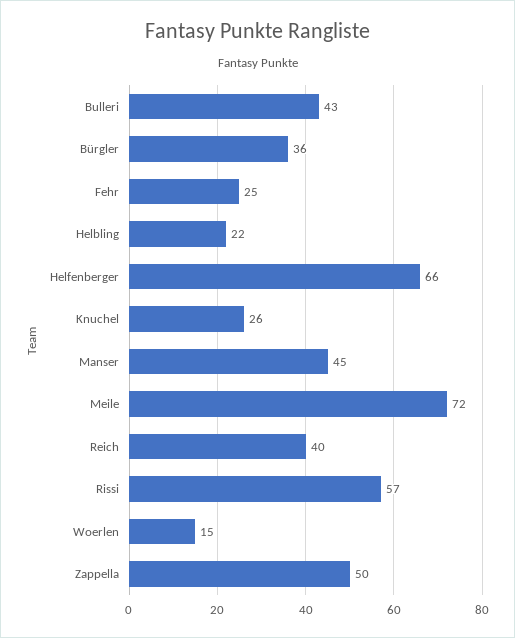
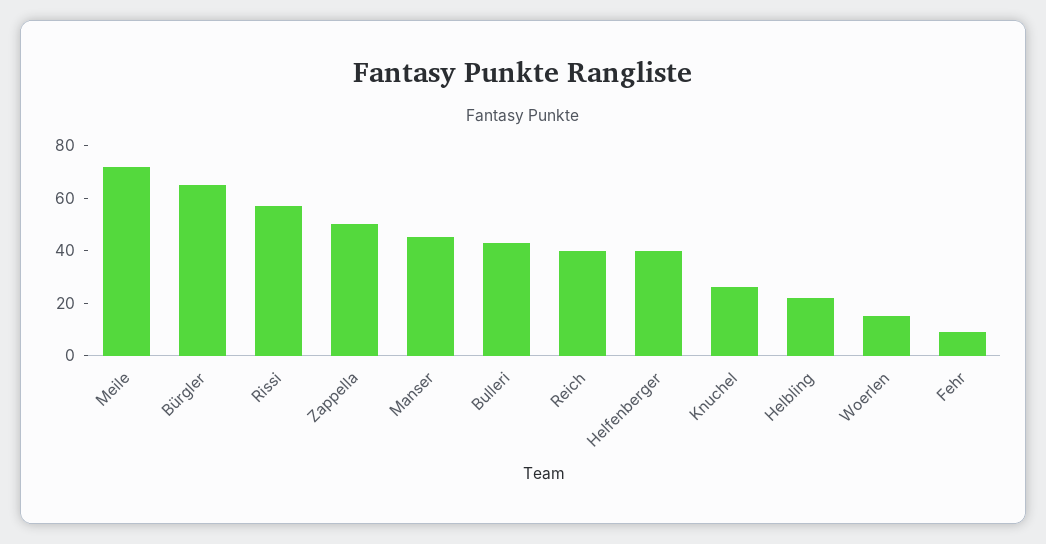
  {
    "Bulleri": 43,
-   "Bürgler": 36,
+   "Bürgler": 65,
-   "Fehr": 25,
+   "Fehr": 10,
    "Helbling": 22,
-   "Helfenberger": 66,
+   "Helfenberger": 40,
    "Knuchel": 26,
    "Manser": 45,
    "Meile": 72,
    "Reich": 40,
    "Rissi": 57,
    "Woerlen": 15,
    "Zappella": 50
  }

